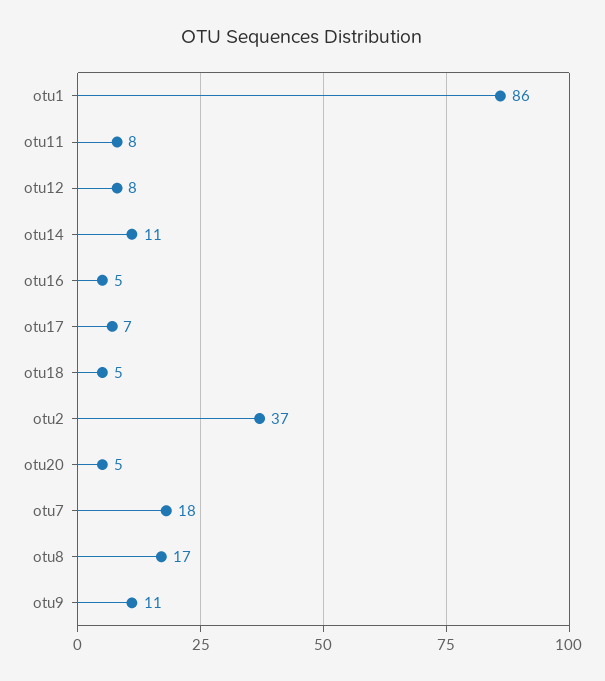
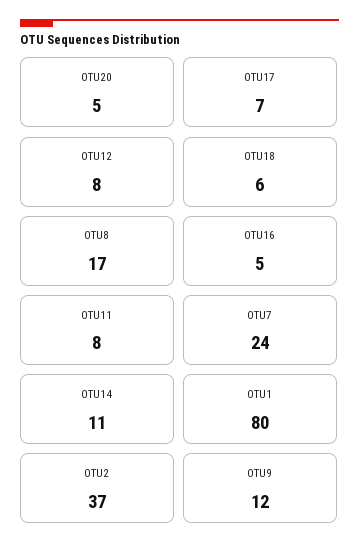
  {
-   "otu1": 86,
+   "otu1": 80,
    "otu11": 8,
    "otu12": 8,
    "otu14": 11,
    "otu16": 5,
    "otu17": 7,
-   "otu18": 5,
+   "otu18": 6,
    "otu2": 37,
    "otu20": 5,
-   "otu7": 18,
+   "otu7": 24,
    "otu8": 17,
-   "otu9": 11
+   "otu9": 12
  }

